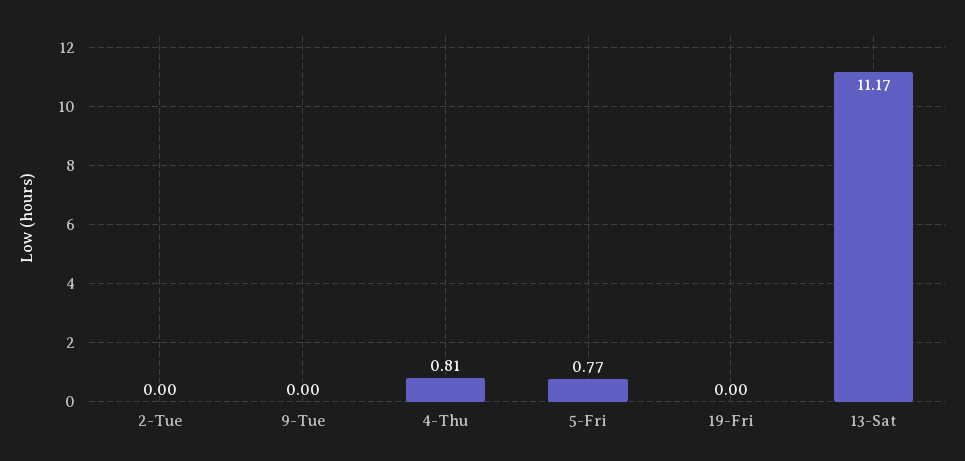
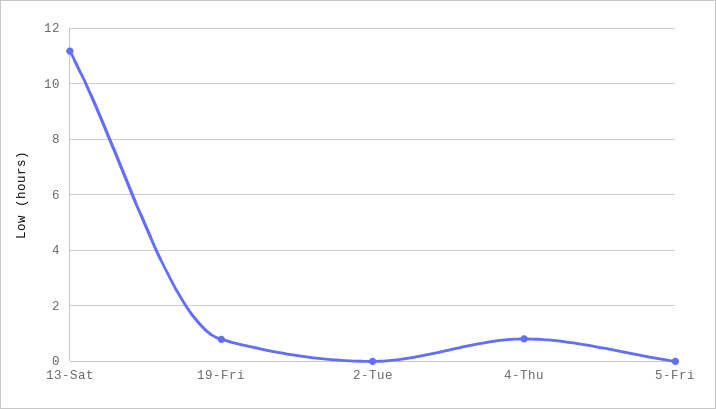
  {
    "2-Tue": 0,
-   "9-Tue": 0,
    "4-Thu": 0.81,
-   "5-Fri": 0.77,
+   "5-Fri": 0,
-   "19-Fri": 0,
+   "19-Fri": 0.75,
    "13-Sat": 11.17
  }

